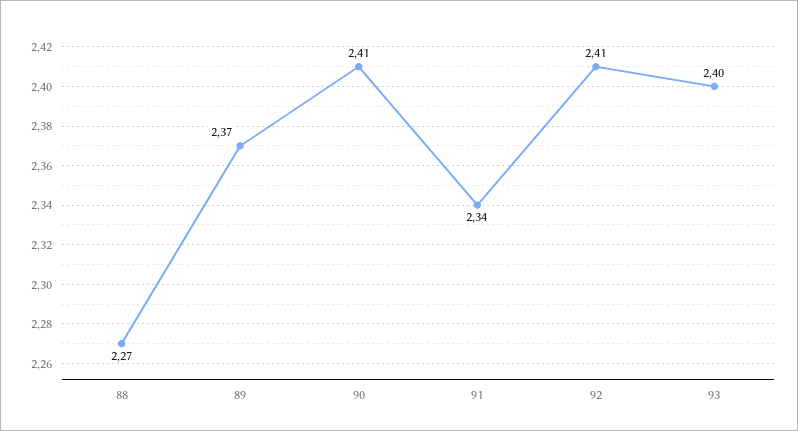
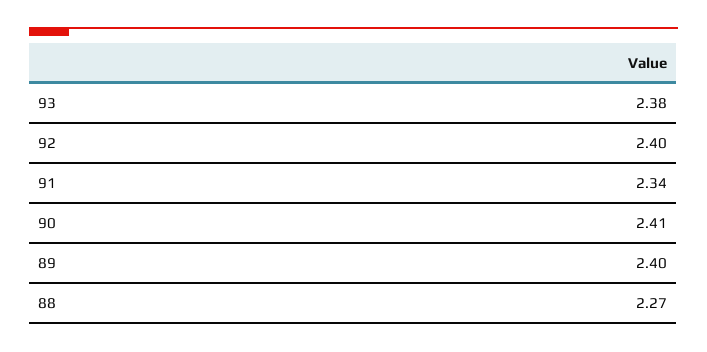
  {
    "88": 2.27,
-   "89": 2.37,
+   "89": 2.4,
    "90": 2.41,
    "91": 2.34,
-   "92": 2.41,
+   "92": 2.4,
-   "93": 2.4
+   "93": 2.38
  }

